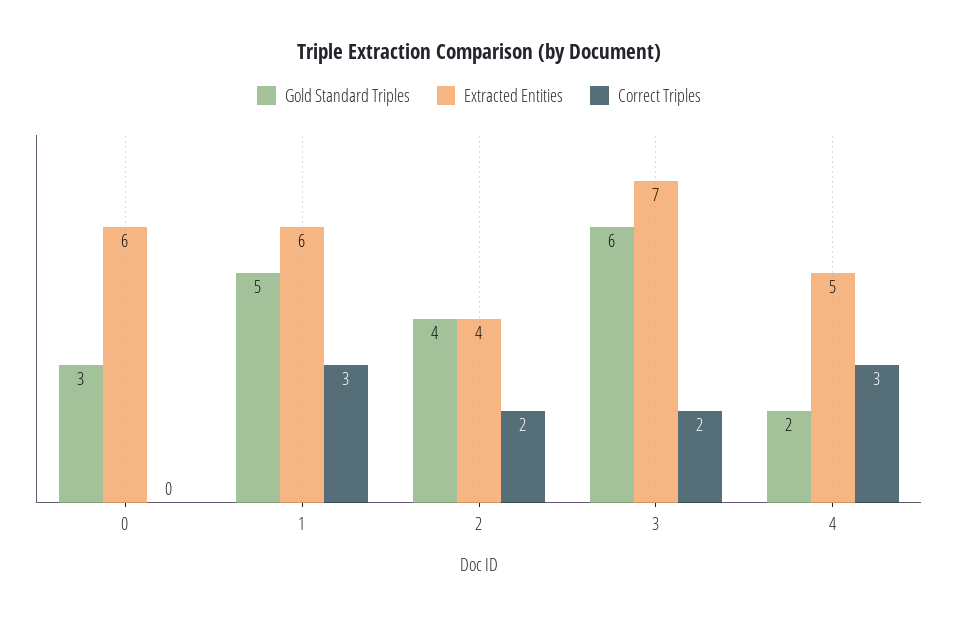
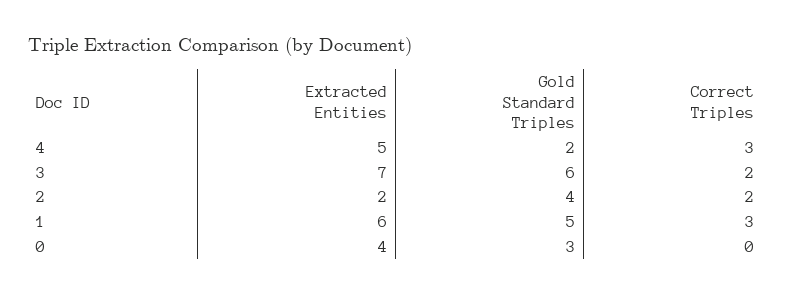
  {
    "Gold Standard Triples": {
      "0": 3,
      "1": 5,
      "2": 4,
      "3": 6,
      "4": 2
    },
    "Extracted Entities": {
-     "0": 6,
+     "0": 4,
      "1": 6,
-     "2": 4,
+     "2": 2,
      "3": 7,
      "4": 5
    },
    "Correct Triples": {
      "0": 0,
      "1": 3,
      "2": 2,
      "3": 2,
      "4": 3
    }
  }

